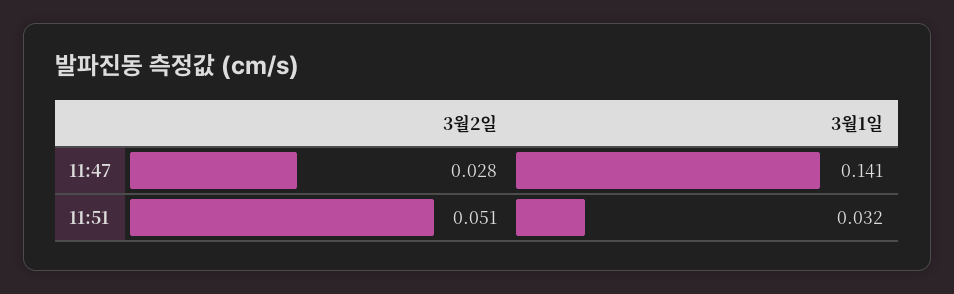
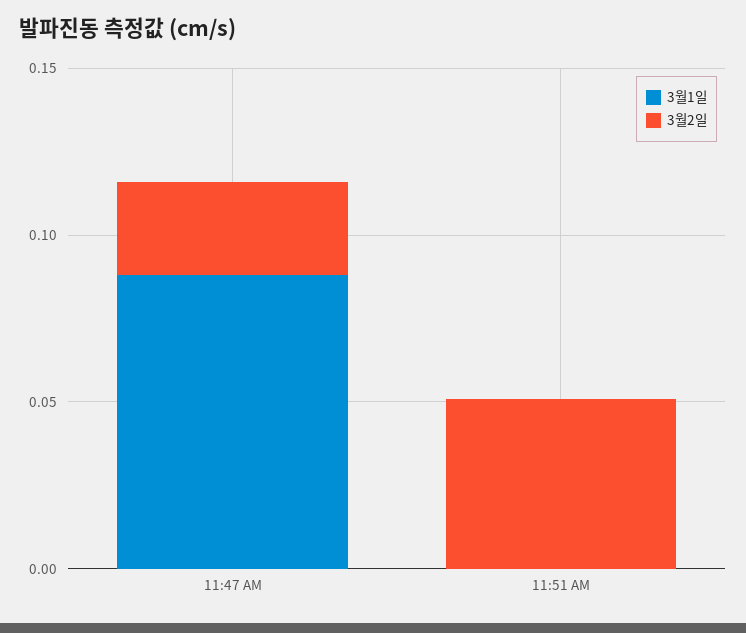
  {
    "3월2일": {
      "11:47": 0.028,
      "11:51": 0.051
    },
    "3월1일": {
-     "11:47": 0.141,
+     "11:47": 0.09,
-     "11:51": 0.032
+     "11:51": 0
    }
  }

